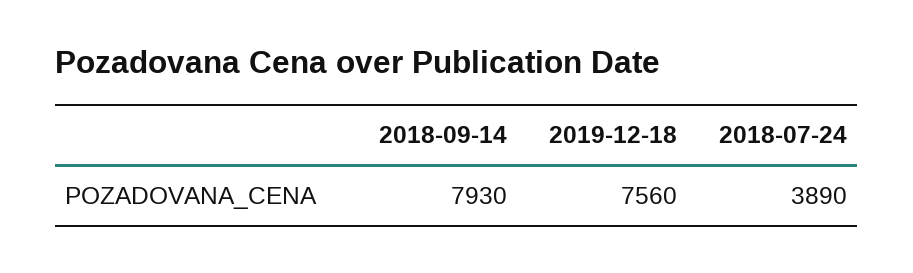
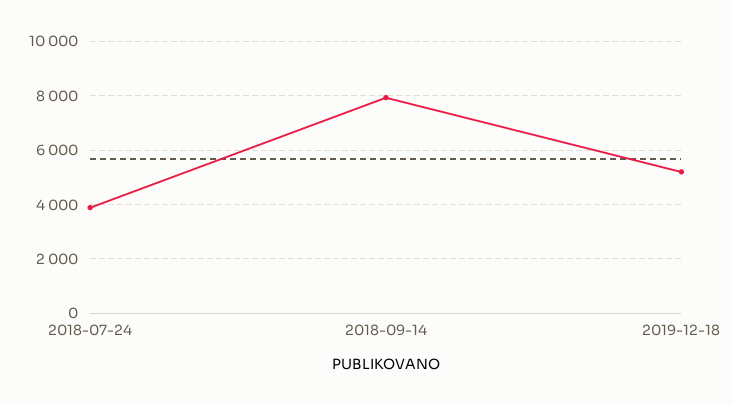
  {
    "2018-09-14": 7930,
-   "2019-12-18": 7560,
+   "2019-12-18": 5250,
    "2018-07-24": 3890
  }

